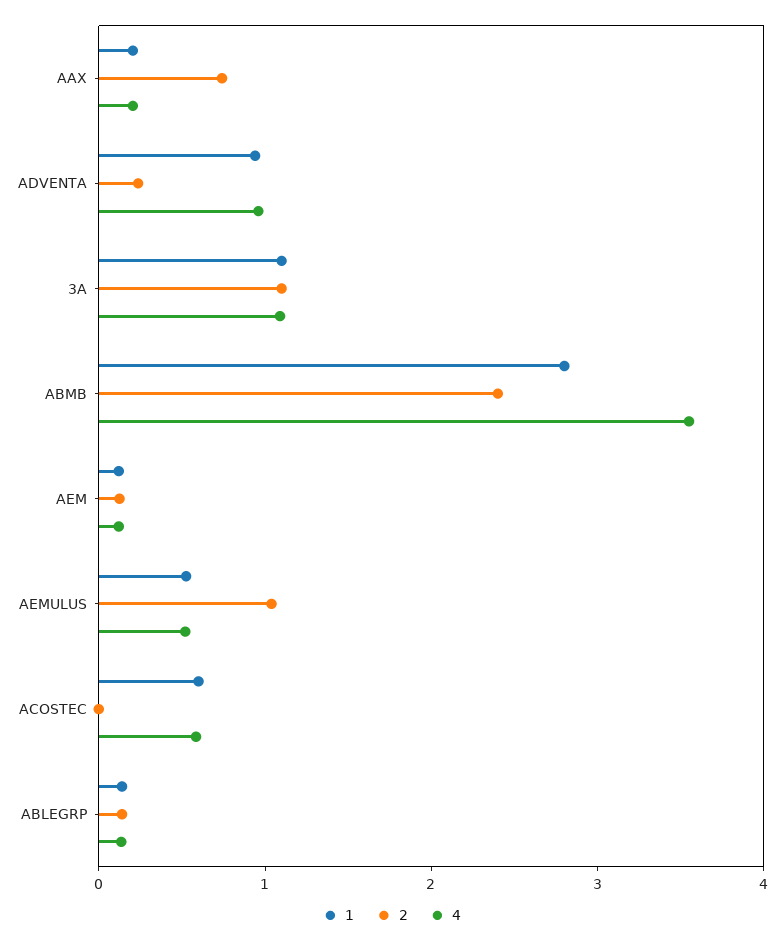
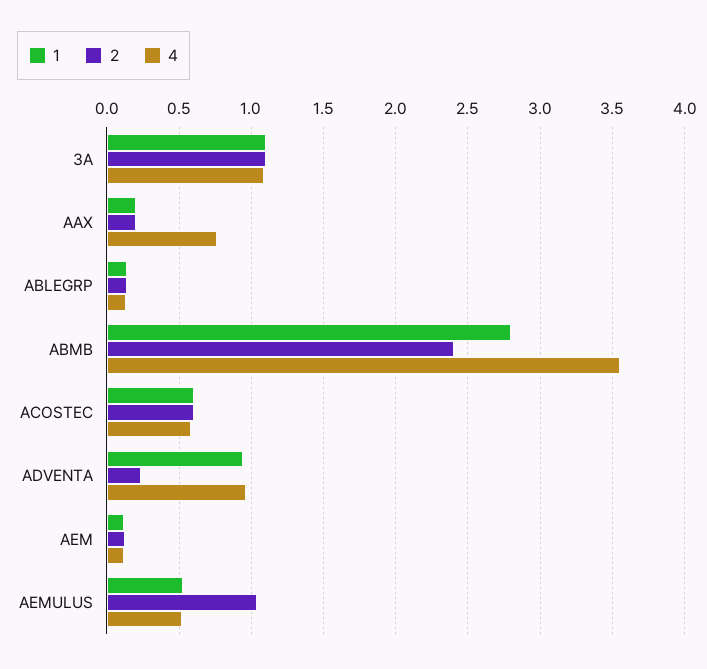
  {
    "1": {
      "AAX": 0.2,
      "ADVENTA": 0.95,
      "3A": 1.1,
      "ABMB": 2.8,
      "AEM": 0.1,
      "AEMULUS": 0.55,
      "ACOSTEC": 0.6,
      "ABLEGRP": 0.15
    },
    "2": {
-     "AAX": 0.8,
+     "AAX": 0.2,
      "ADVENTA": 0.25,
      "3A": 1.1,
      "ABMB": 2.4,
      "AEM": 0.15,
      "AEMULUS": 1.05,
-     "ACOSTEC": 0,
+     "ACOSTEC": 0.6,
      "ABLEGRP": 0.15
    },
    "4": {
-     "AAX": 0.2,
+     "AAX": 0.75,
      "ADVENTA": 0.95,
      "3A": 1.1,
      "ABMB": 3.55,
      "AEM": 0.1,
      "AEMULUS": 0.5,
      "ACOSTEC": 0.6,
      "ABLEGRP": 0.15
    }
  }

